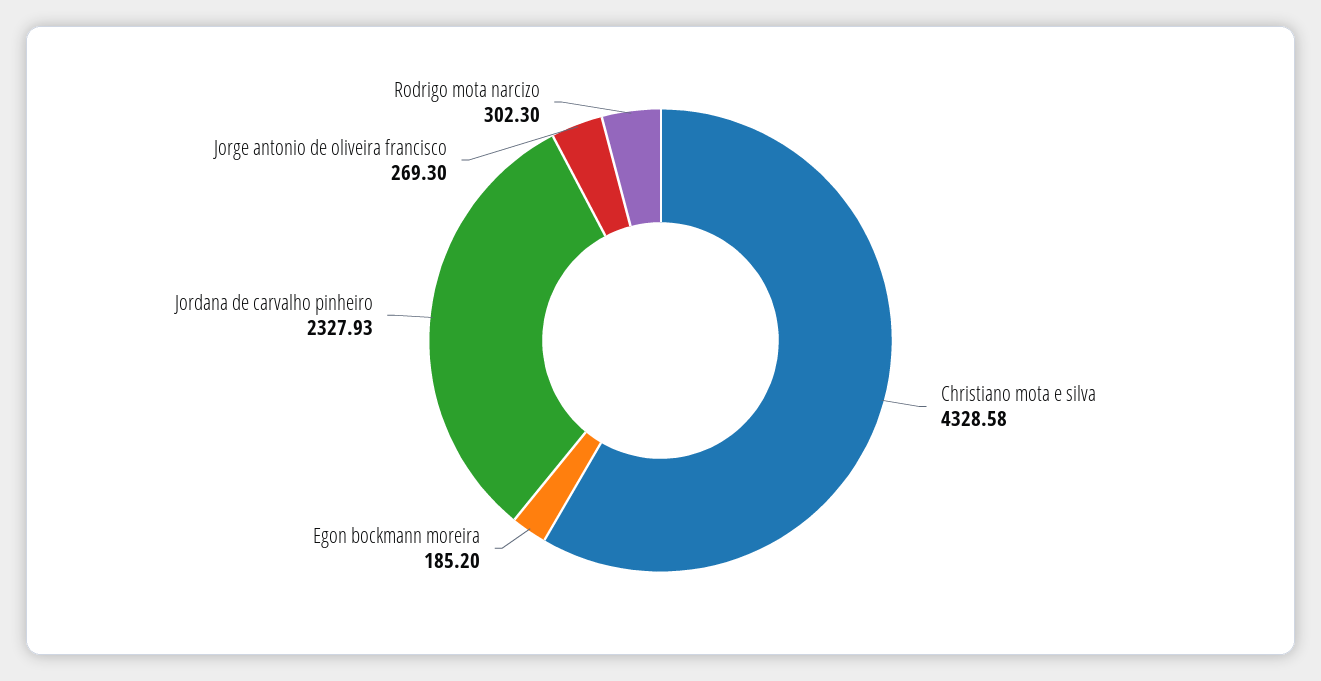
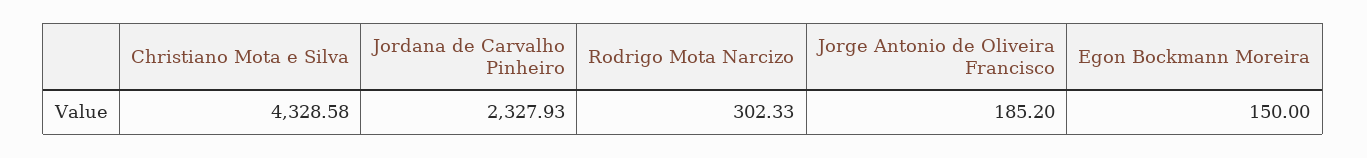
  {
    "Christiano mota e silva": 4328.58,
-   "Egon bockmann moreira": 185.2,
+   "Egon bockmann moreira": 150,
    "Jordana de carvalho pinheiro": 2327.93,
-   "Jorge antonio de oliveira francisco": 269.3,
+   "Jorge antonio de oliveira francisco": 185.2,
-   "Rodrigo mota narcizo": 302.3
+   "Rodrigo mota narcizo": 302.33
  }

